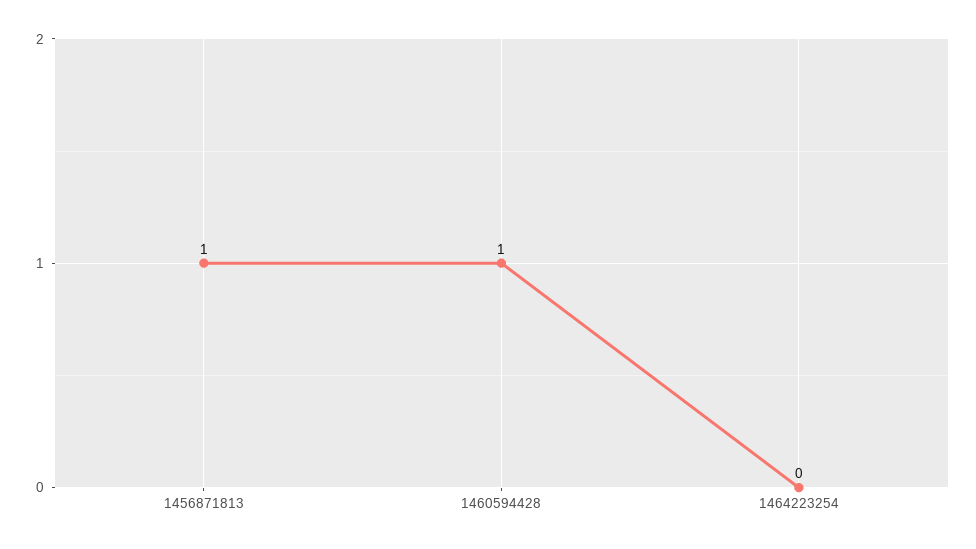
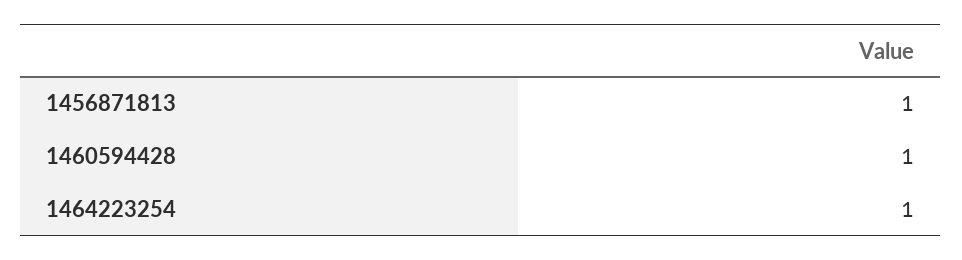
  {
    "1456871813": 1,
    "1460594428": 1,
-   "1464223254": 0
+   "1464223254": 1
  }

